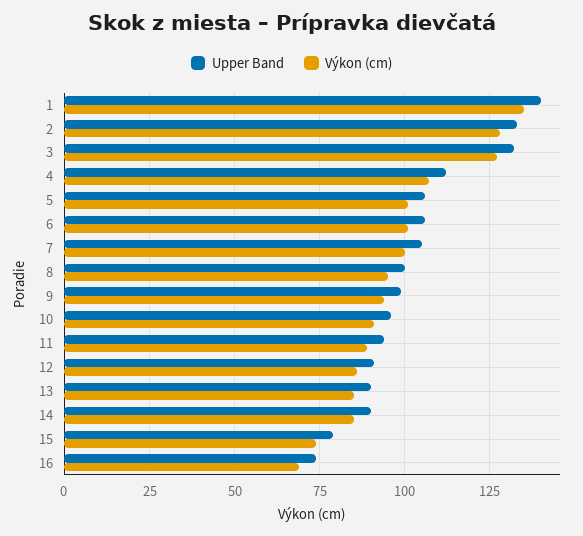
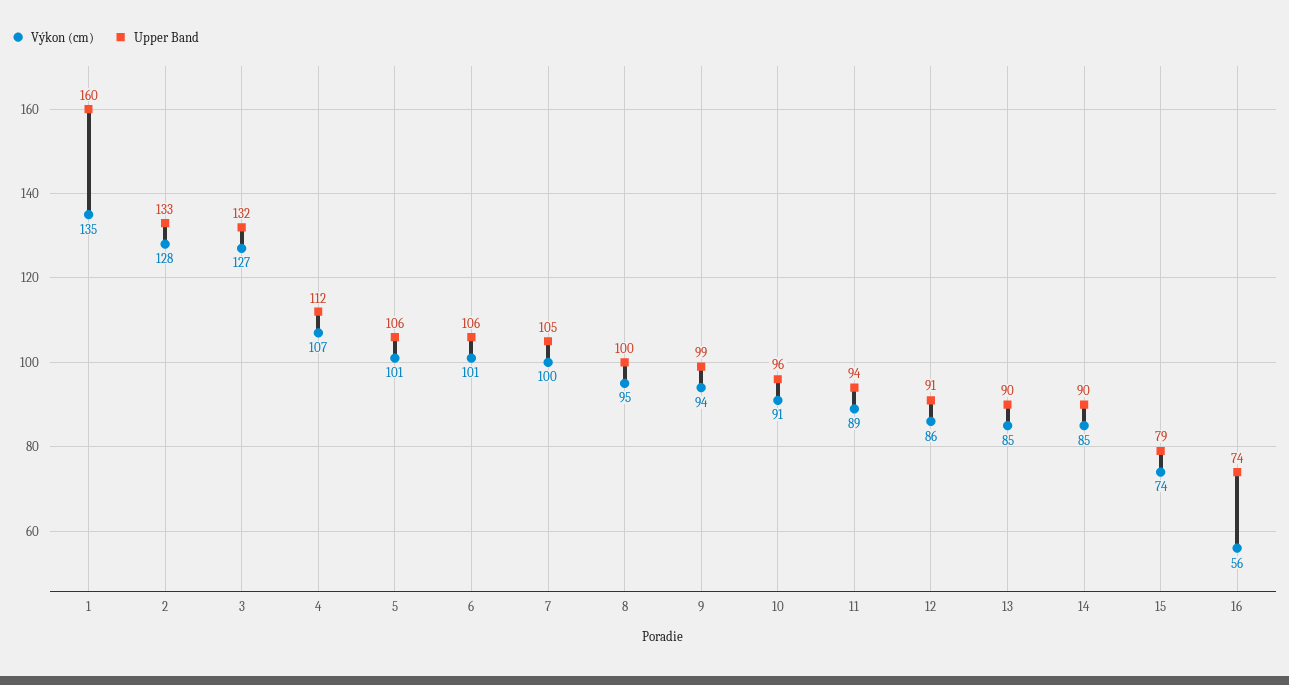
  {
    "Upper Band": {
-     "1": 140,
+     "1": 160,
      "2": 133,
      "3": 132,
      "4": 112,
      "5": 106,
      "6": 106,
      "7": 105,
      "8": 100,
      "9": 99,
      "10": 96,
      "11": 94,
      "12": 91,
      "13": 90,
      "14": 90,
      "15": 79,
      "16": 74
    },
    "Výkon (cm)": {
      "1": 135,
      "2": 128,
      "3": 127,
      "4": 107,
      "5": 101,
      "6": 101,
      "7": 100,
      "8": 95,
      "9": 94,
      "10": 91,
      "11": 89,
      "12": 86,
      "13": 85,
      "14": 85,
      "15": 74,
-     "16": 70
+     "16": 56
    }
  }

